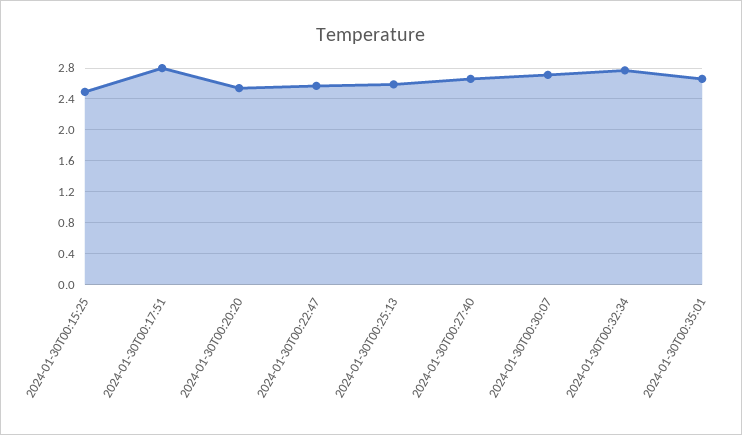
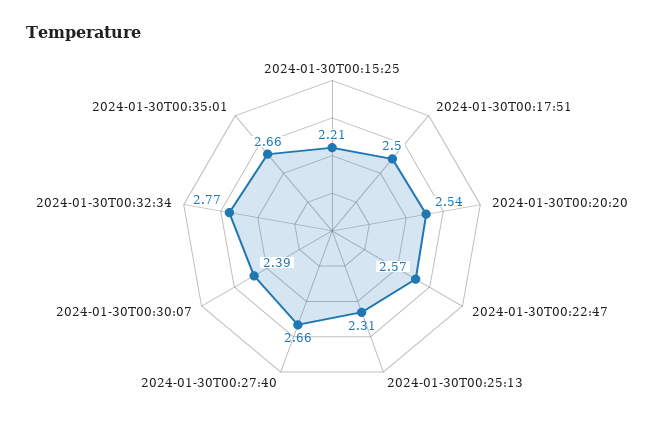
  {
-   "2024-01-30T00:15:25": 2.5,
+   "2024-01-30T00:15:25": 2.21,
-   "2024-01-30T00:17:51": 2.8,
+   "2024-01-30T00:17:51": 2.5,
    "2024-01-30T00:20:20": 2.54,
    "2024-01-30T00:22:47": 2.57,
-   "2024-01-30T00:25:13": 2.6,
+   "2024-01-30T00:25:13": 2.31,
    "2024-01-30T00:27:40": 2.66,
-   "2024-01-30T00:30:07": 2.7,
+   "2024-01-30T00:30:07": 2.39,
    "2024-01-30T00:32:34": 2.77,
    "2024-01-30T00:35:01": 2.66
  }

